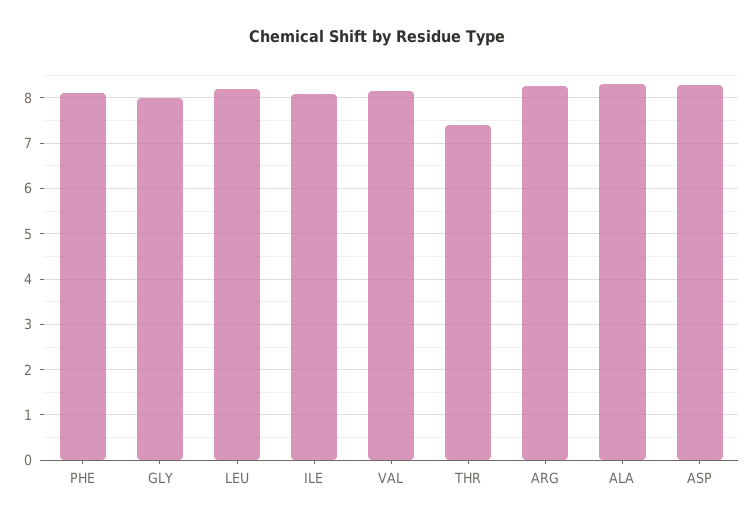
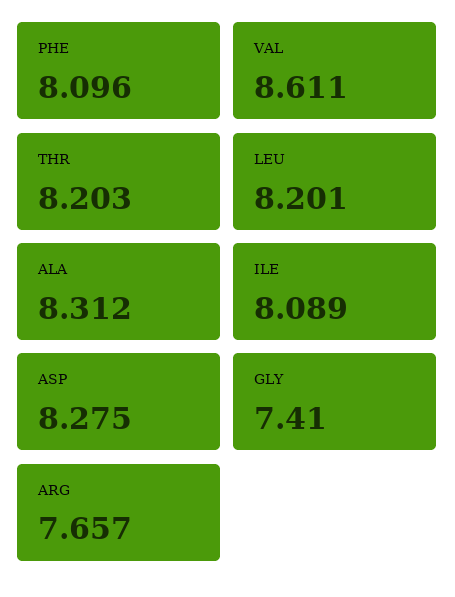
  {
    "PHE": 8.096,
-   "GLY": 8,
+   "GLY": 7.41,
    "LEU": 8.201,
    "ILE": 8.089,
-   "VAL": 8.2,
+   "VAL": 8.611,
-   "THR": 7.4,
+   "THR": 8.203,
-   "ARG": 8.2,
+   "ARG": 7.657,
    "ALA": 8.312,
    "ASP": 8.275
  }

